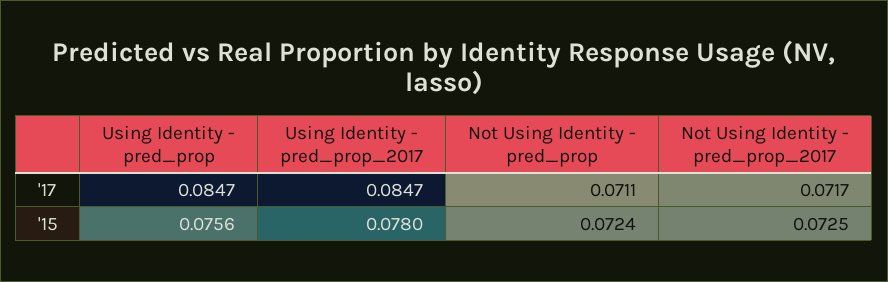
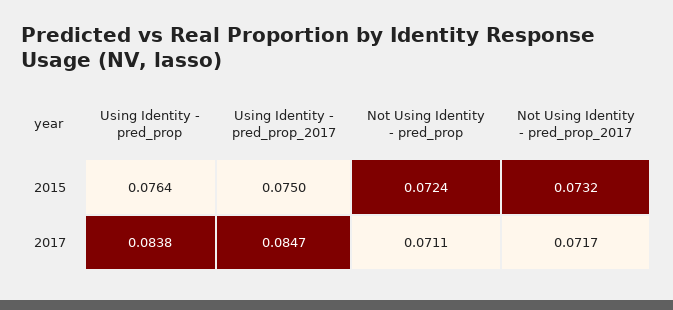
  {
    "Using Identity - pred_prop": {
-     "'17": 0.0847,
+     "'17": 0.0838,
-     "'15": 0.0756
+     "'15": 0.0764
    },
    "Using Identity - pred_prop_2017": {
      "'17": 0.0847,
-     "'15": 0.078
+     "'15": 0.075
    },
    "Not Using Identity - pred_prop": {
      "'17": 0.0711,
      "'15": 0.0724
    },
    "Not Using Identity - pred_prop_2017": {
      "'17": 0.0717,
-     "'15": 0.0725
+     "'15": 0.0732
    }
  }

